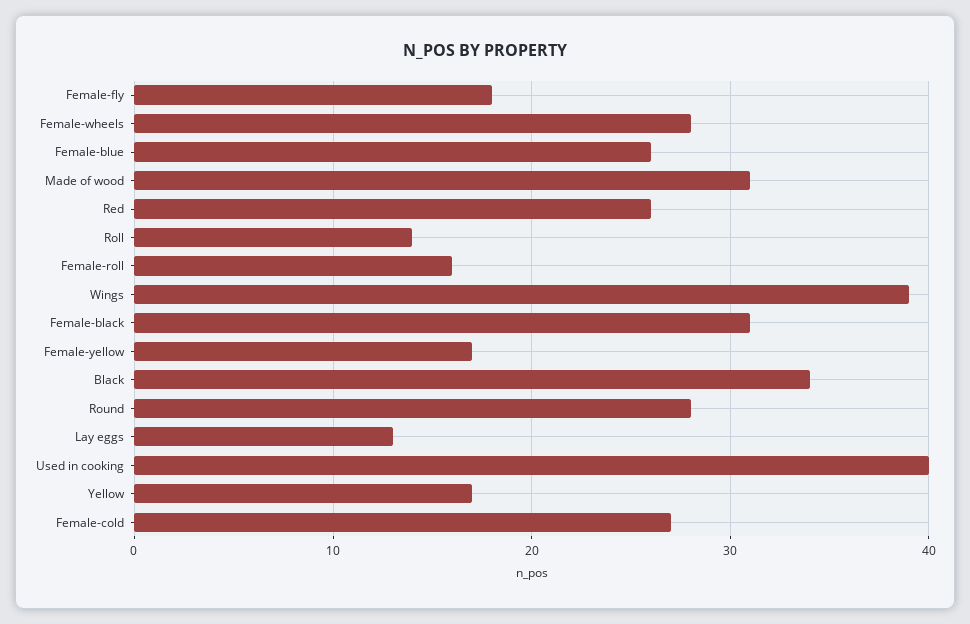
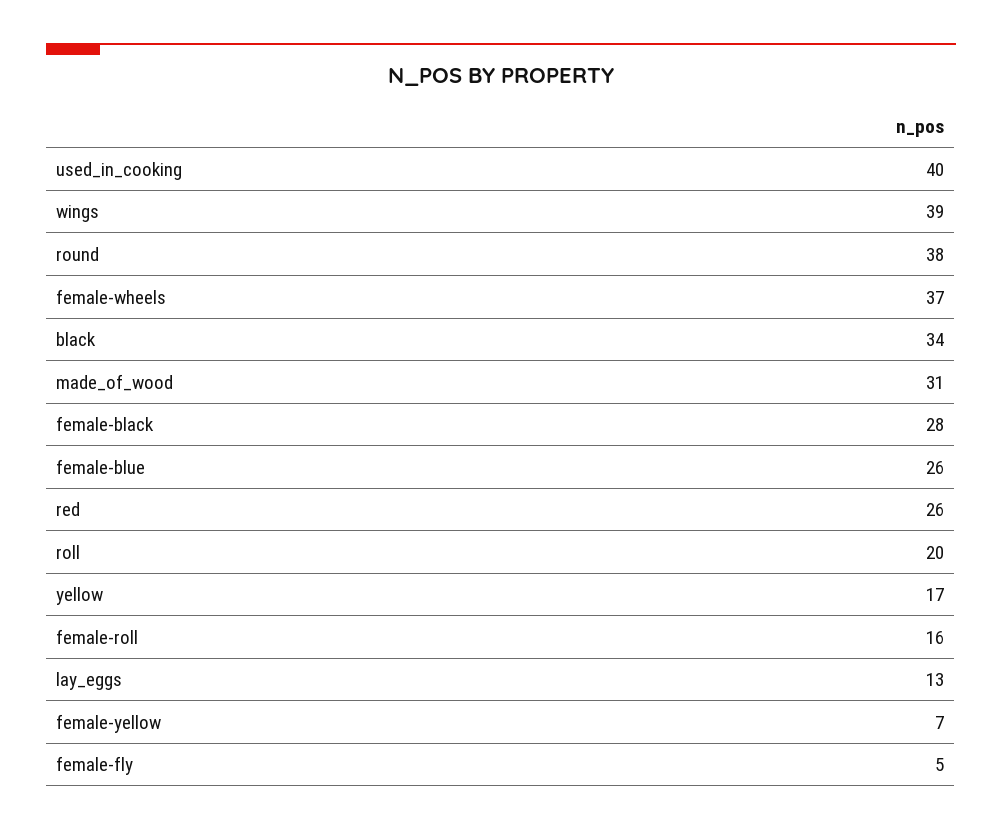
  {
-   "Female-fly": 18,
+   "Female-fly": 5,
-   "Female-wheels": 28,
+   "Female-wheels": 37,
    "Female-blue": 26,
    "Made of wood": 31,
    "Red": 26,
-   "Roll": 14,
+   "Roll": 20,
    "Female-roll": 16,
    "Wings": 39,
-   "Female-black": 31,
+   "Female-black": 28,
-   "Female-yellow": 17,
+   "Female-yellow": 7,
    "Black": 34,
-   "Round": 28,
+   "Round": 38,
    "Lay eggs": 13,
    "Used in cooking": 40,
-   "Yellow": 17,
+   "Yellow": 17
-   "Female-cold": 27
  }

